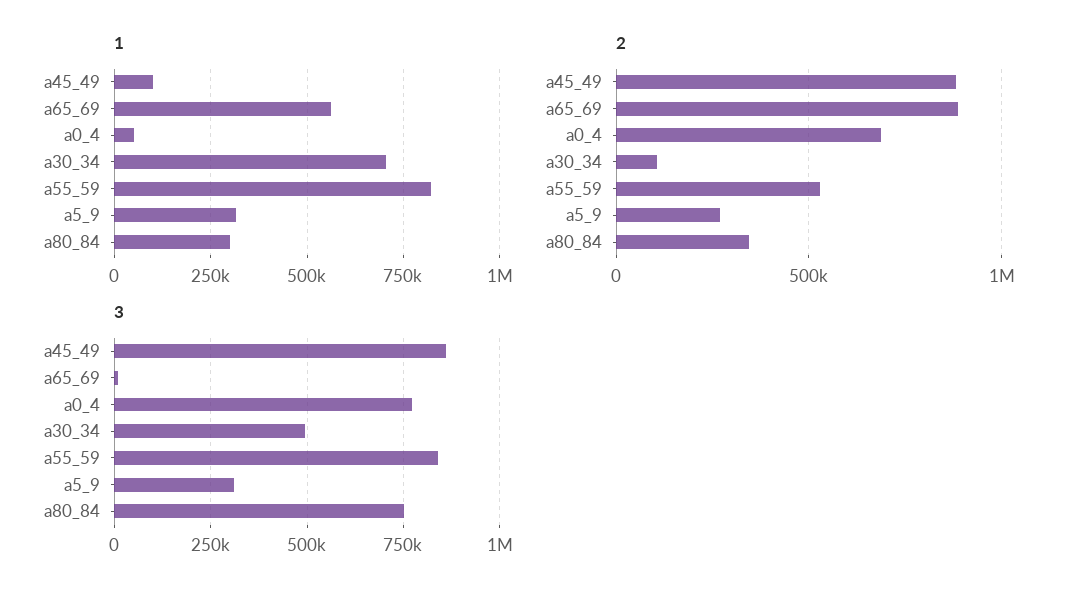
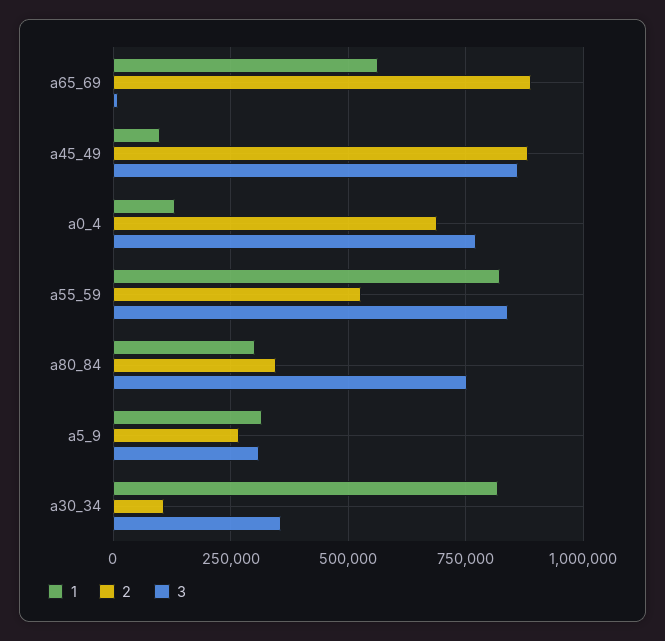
  {
    "1": {
      "a45_49": 100000,
      "a65_69": 575000,
-     "a0_4": 50000,
+     "a0_4": 125000,
-     "a30_34": 700000,
+     "a30_34": 825000,
      "a55_59": 825000,
      "a5_9": 325000,
      "a80_84": 300000
    },
    "2": {
      "a45_49": 875000,
      "a65_69": 900000,
      "a0_4": 700000,
      "a30_34": 100000,
      "a55_59": 525000,
      "a5_9": 275000,
      "a80_84": 350000
    },
    "3": {
      "a45_49": 850000,
      "a65_69": 0,
      "a0_4": 775000,
-     "a30_34": 500000,
+     "a30_34": 350000,
      "a55_59": 850000,
      "a5_9": 300000,
      "a80_84": 750000
    }
  }

